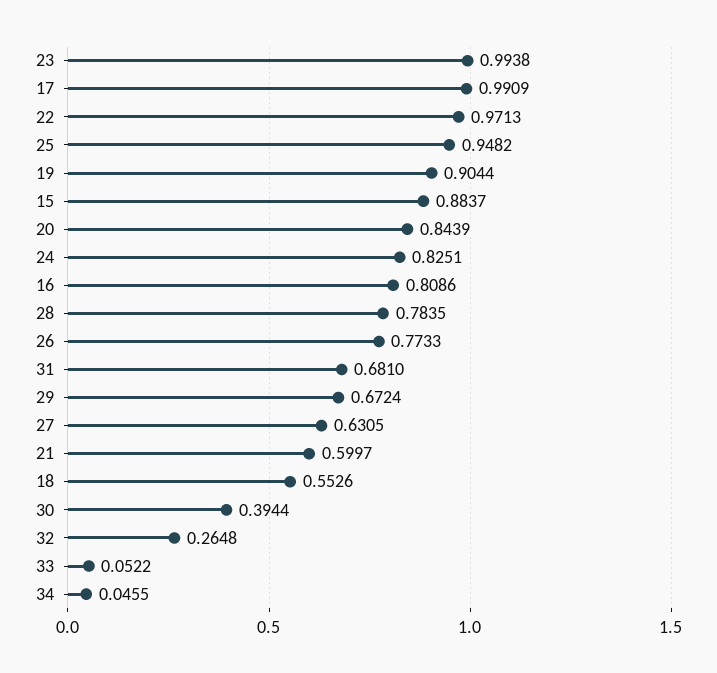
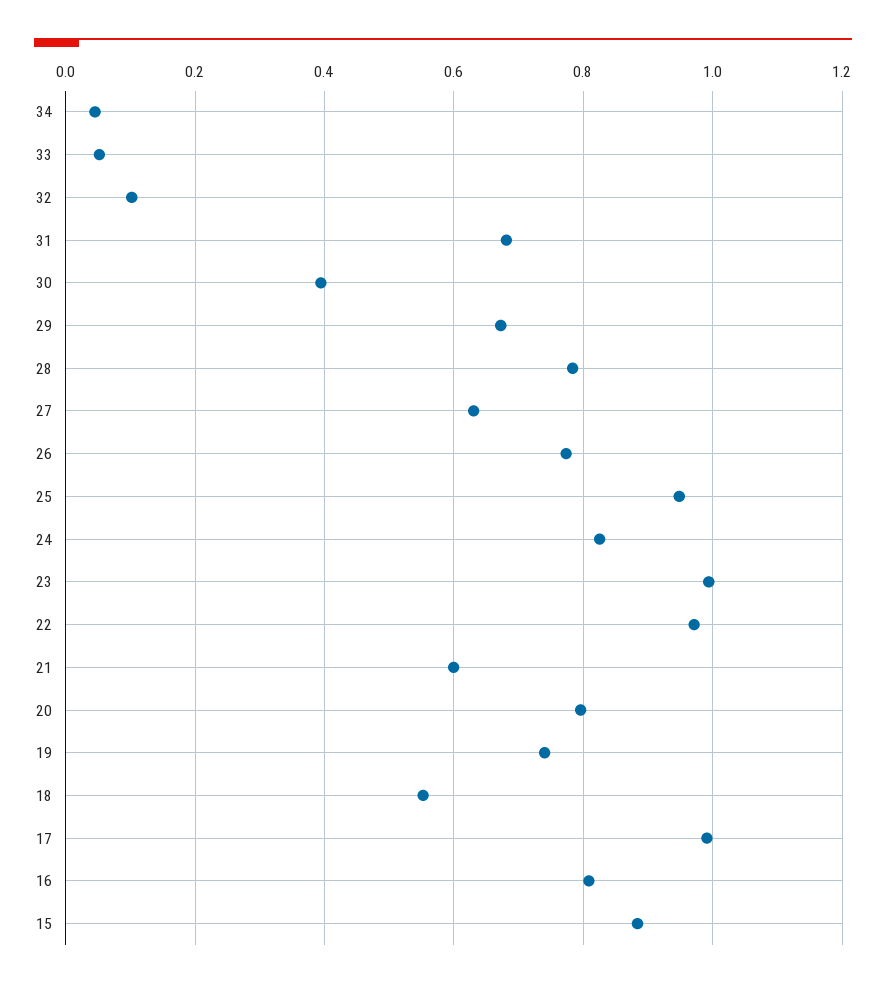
  {
    "23": 0.9938,
    "17": 0.9909,
    "22": 0.9713,
    "25": 0.9482,
-   "19": 0.9044,
+   "19": 0.74,
    "15": 0.8837,
-   "20": 0.8439,
+   "20": 0.8,
    "24": 0.8251,
    "16": 0.8086,
    "28": 0.7835,
    "26": 0.7733,
    "31": 0.681,
    "29": 0.6724,
    "27": 0.6305,
    "21": 0.5997,
    "18": 0.5526,
    "30": 0.3944,
-   "32": 0.2648,
+   "32": 0.1,
    "33": 0.0522,
    "34": 0.0455
  }

